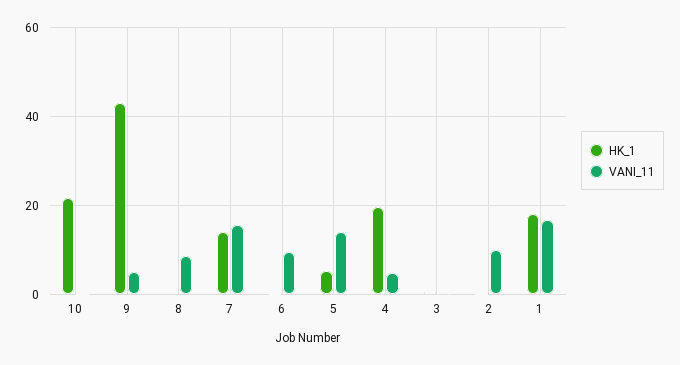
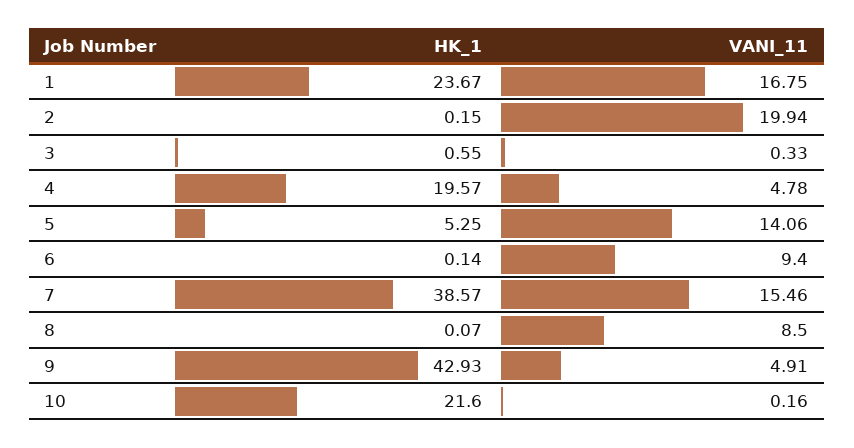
  {
    "HK_1": {
      "10": 21.6,
      "9": 42.93,
      "8": 0.07,
-     "7": 14,
+     "7": 38.57,
      "6": 0.14,
      "5": 5.25,
      "4": 19.57,
      "3": 0.55,
      "2": 0.15,
-     "1": 18
+     "1": 23.67
    },
    "VANI_11": {
      "10": 0.16,
      "9": 4.91,
      "8": 8.5,
      "7": 15.46,
      "6": 9.4,
      "5": 14.06,
      "4": 4.78,
      "3": 0.33,
-     "2": 10,
+     "2": 19.94,
      "1": 16.75
    }
  }

